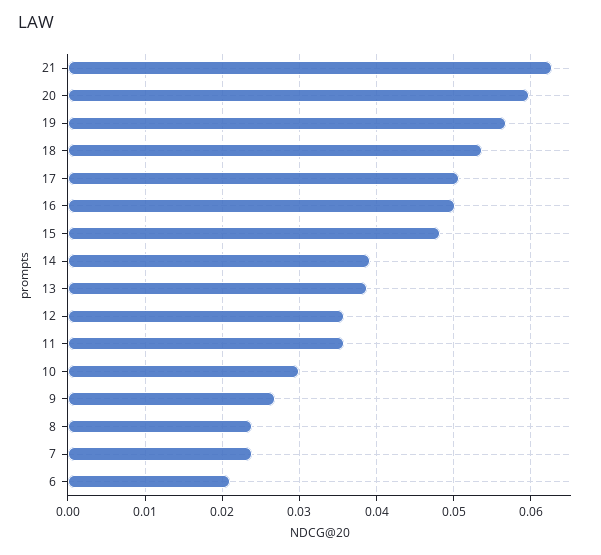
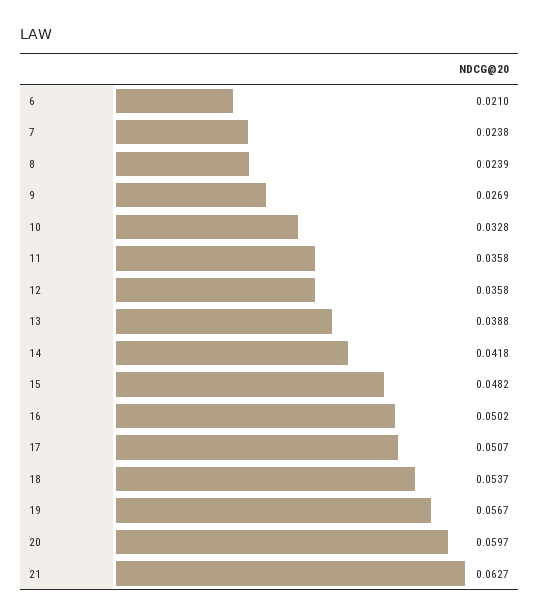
  {
    "21": 0.0627,
    "20": 0.0597,
    "19": 0.0567,
    "18": 0.0537,
    "17": 0.0507,
    "16": 0.0502,
    "15": 0.0482,
-   "14": 0.039,
+   "14": 0.0418,
    "13": 0.0388,
    "12": 0.0358,
    "11": 0.0358,
-   "10": 0.03,
+   "10": 0.0328,
    "9": 0.0269,
    "8": 0.0239,
    "7": 0.0238,
    "6": 0.021
  }

